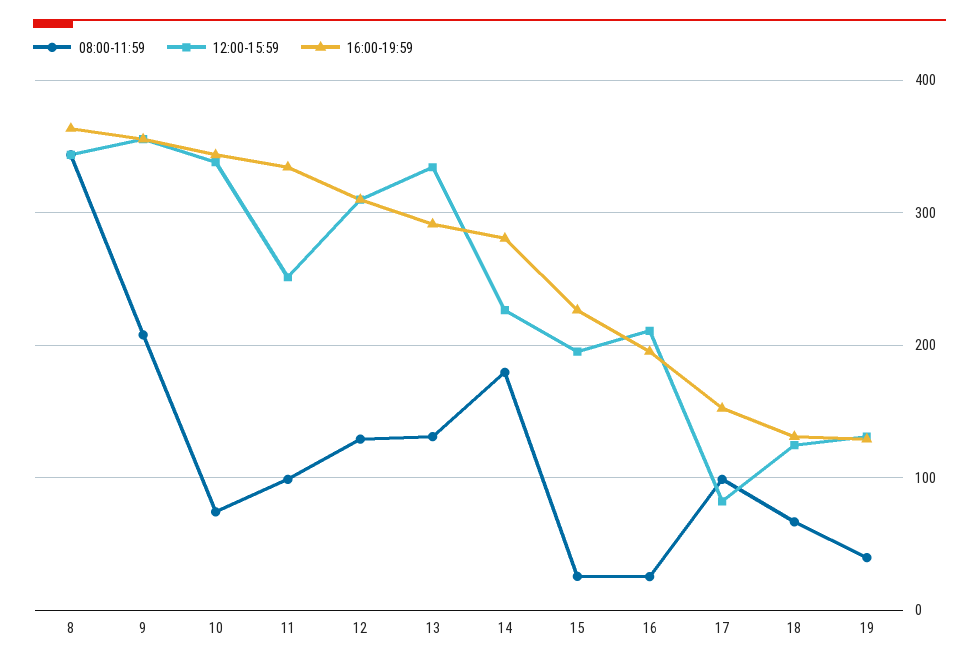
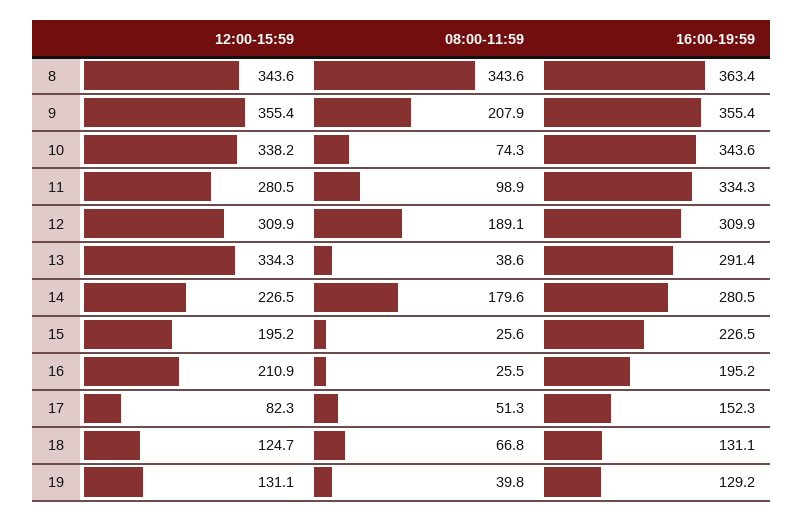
  {
    "08:00-11:59": {
      "8": 343.6,
      "9": 207.9,
      "10": 74.3,
      "11": 98.9,
-     "12": 130,
+     "12": 189.1,
-     "13": 130,
+     "13": 38.6,
      "14": 179.6,
      "15": 25.6,
      "16": 25.5,
-     "17": 100,
+     "17": 51.3,
      "18": 66.8,
      "19": 39.8
    },
    "12:00-15:59": {
      "8": 343.6,
      "9": 355.4,
      "10": 338.2,
-     "11": 250,
+     "11": 280.5,
      "12": 309.9,
      "13": 334.3,
      "14": 226.5,
      "15": 195.2,
      "16": 210.9,
      "17": 82.3,
      "18": 124.7,
      "19": 131.1
    },
    "16:00-19:59": {
      "8": 363.4,
      "9": 355.4,
      "10": 343.6,
      "11": 334.3,
      "12": 309.9,
      "13": 291.4,
      "14": 280.5,
      "15": 226.5,
      "16": 195.2,
      "17": 152.3,
      "18": 131.1,
      "19": 129.2
    }
  }

